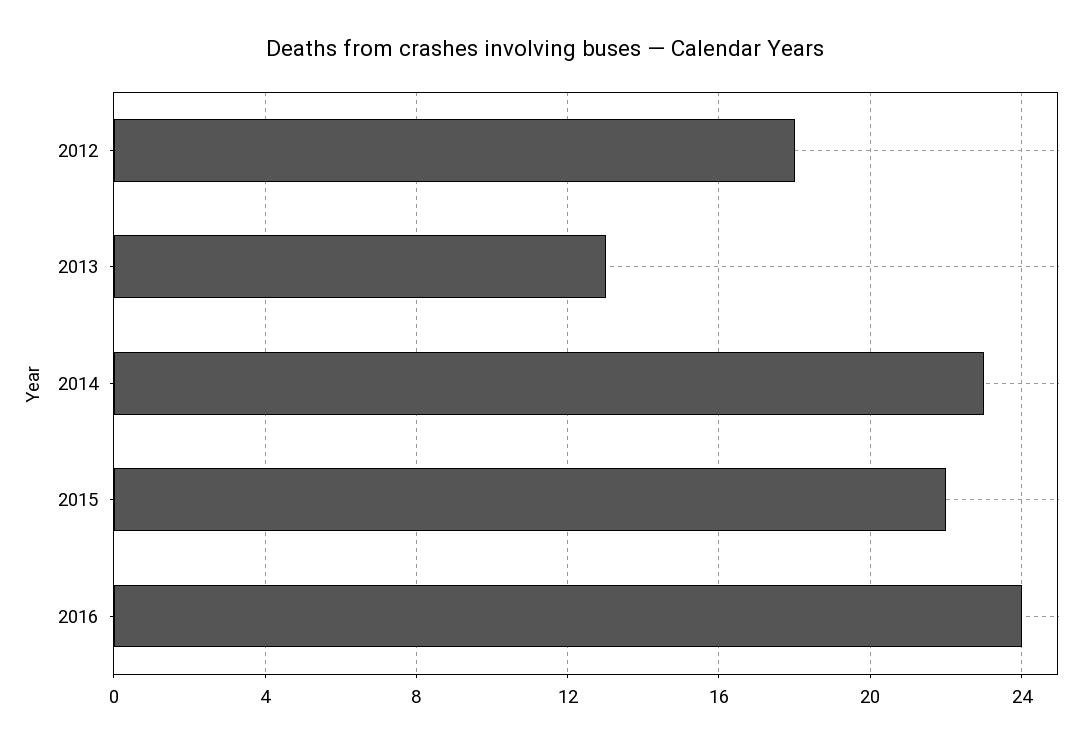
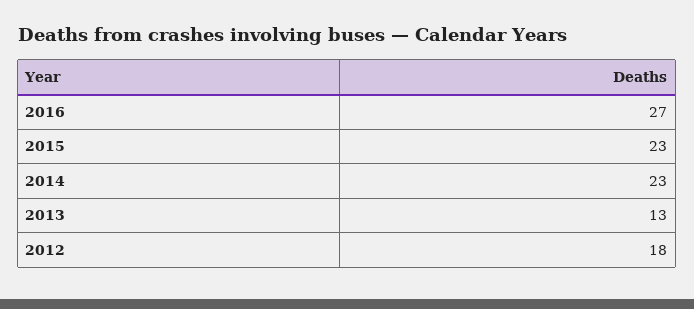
  {
    "2012": 18,
    "2013": 13,
    "2014": 23,
-   "2015": 22,
+   "2015": 23,
-   "2016": 24
+   "2016": 27
  }

